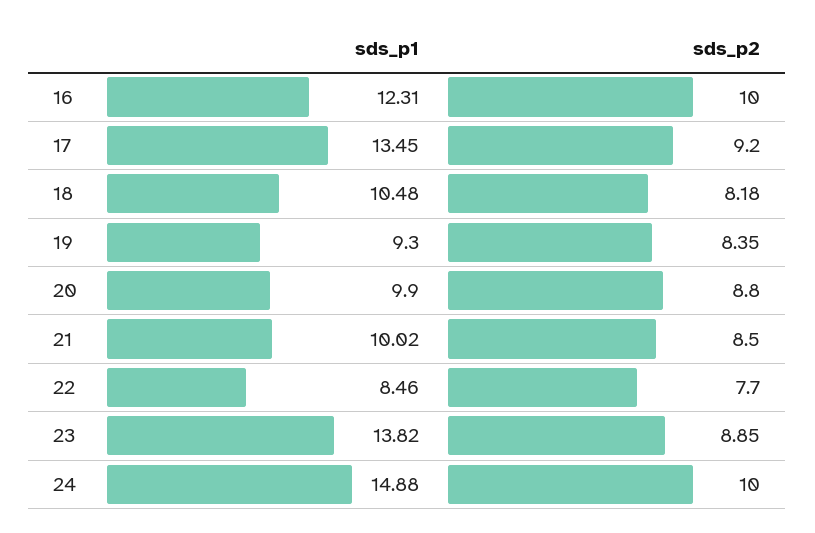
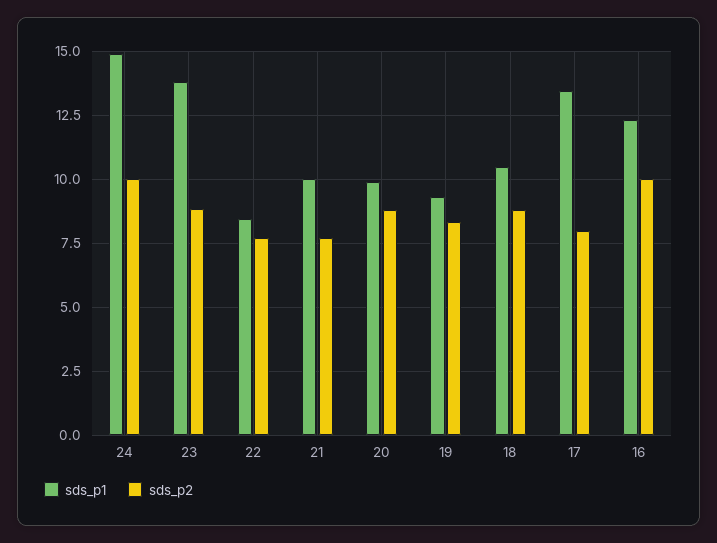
  {
    "sds_p1": {
      "16": 12.31,
      "17": 13.45,
      "18": 10.48,
      "19": 9.3,
      "20": 9.9,
      "21": 10.02,
      "22": 8.46,
      "23": 13.82,
      "24": 14.88
    },
    "sds_p2": {
      "16": 10,
-     "17": 9.2,
+     "17": 8,
-     "18": 8.18,
+     "18": 8.75,
      "19": 8.35,
      "20": 8.8,
-     "21": 8.5,
+     "21": 7.75,
      "22": 7.7,
      "23": 8.85,
      "24": 10
    }
  }

